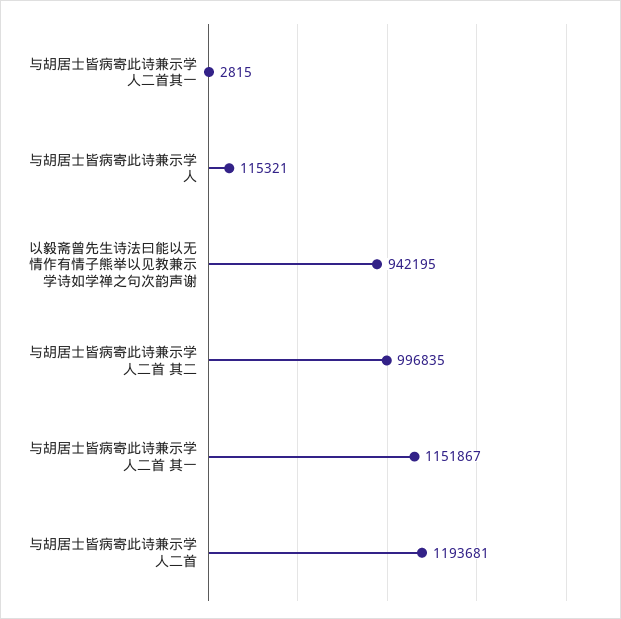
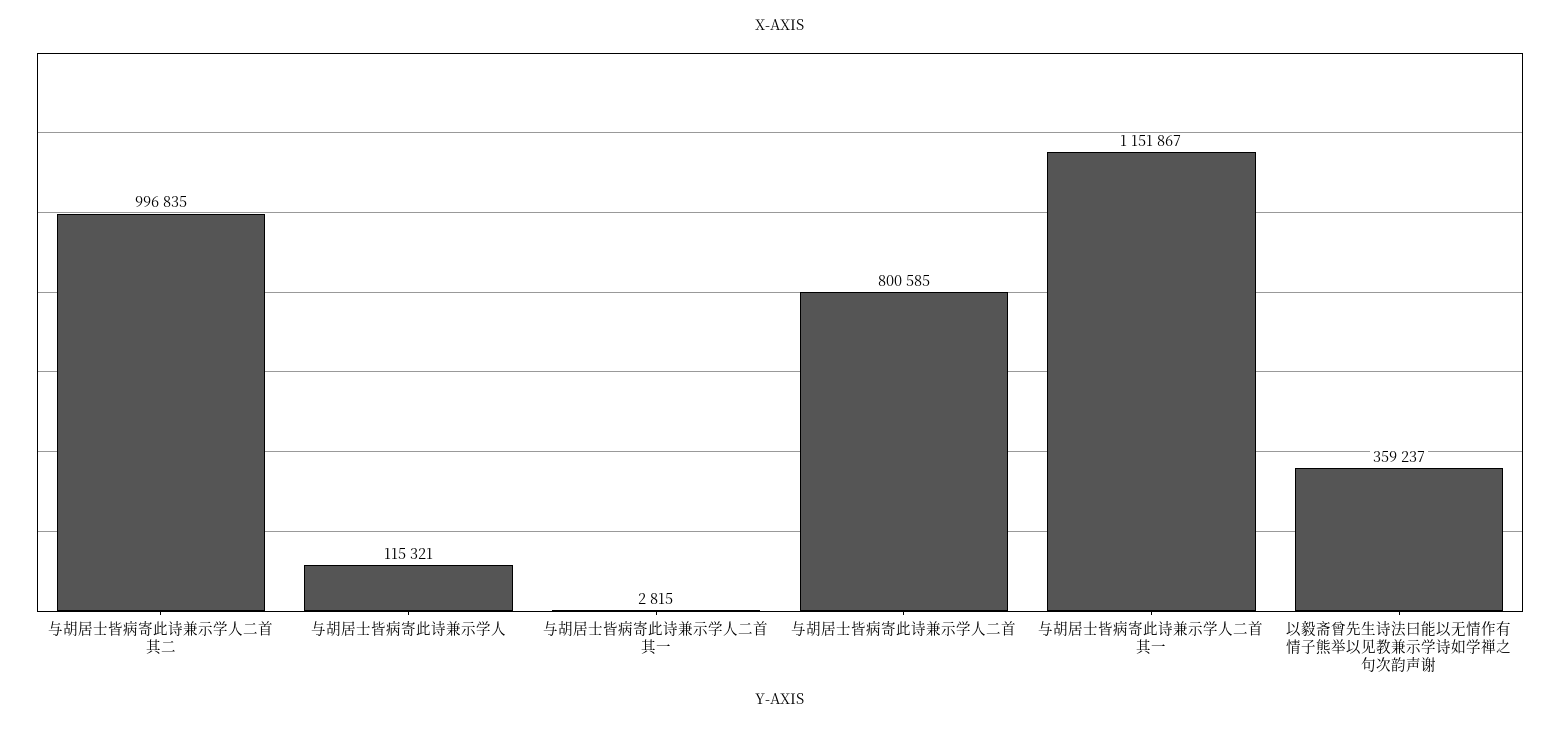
  {
    "与胡居士皆病寄此诗兼示学人二首其一": 2815,
    "与胡居士皆病寄此诗兼示学人": 115321,
-   "以毅斋曾先生诗法曰能以无情作有情子熊举以见教兼示学诗如学禅之句次韵声谢": 942195,
+   "以毅斋曾先生诗法曰能以无情作有情子熊举以见教兼示学诗如学禅之句次韵声谢": 359237,
    "与胡居士皆病寄此诗兼示学人二首 其二": 996835,
    "与胡居士皆病寄此诗兼示学人二首 其一": 1151867,
-   "与胡居士皆病寄此诗兼示学人二首": 1193681
+   "与胡居士皆病寄此诗兼示学人二首": 800585
  }

